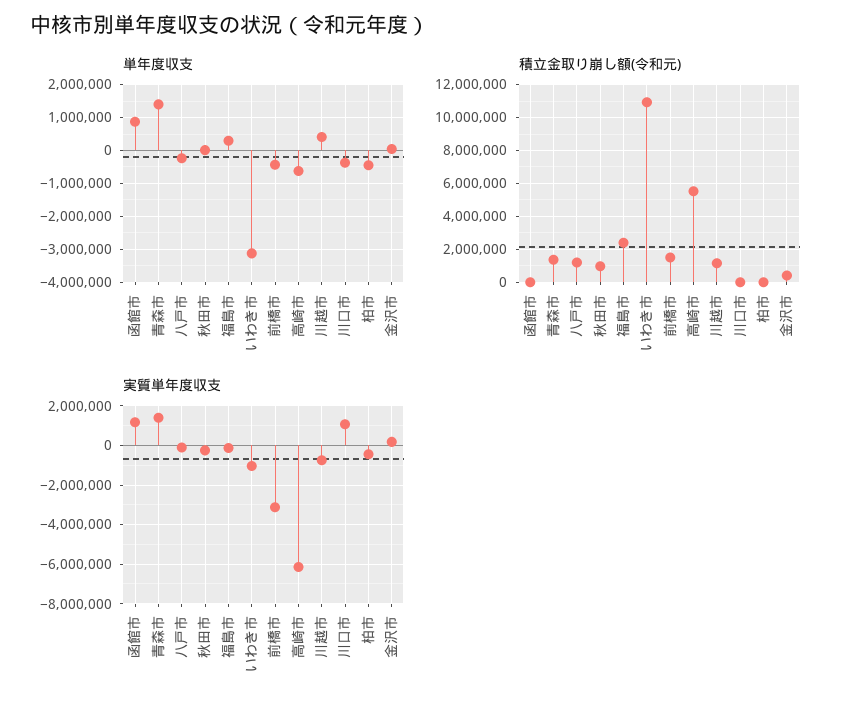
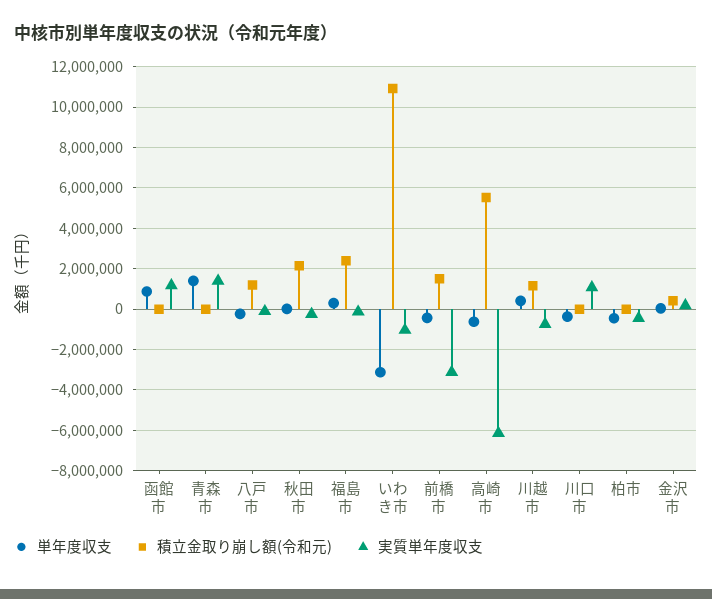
  {
    "単年度収支": {
      "函館市": 800000,
      "青森市": 1400000,
      "八戸市": -200000,
      "秋田市": 0,
      "福島市": 200000,
      "いわき市": -3200000,
      "前橋市": -400000,
      "高崎市": -600000,
      "川越市": 400000,
      "川口市": -400000,
      "柏市": -400000,
      "金沢市": 0
    },
    "積立金取り崩し額(令和元)": {
      "函館市": 0,
-     "青森市": 1500000,
+     "青森市": 0,
      "八戸市": 1000000,
-     "秋田市": 1000000,
+     "秋田市": 2000000,
      "福島市": 2500000,
      "いわき市": 11000000,
      "前橋市": 1500000,
      "高崎市": 5500000,
      "川越市": 1000000,
      "川口市": 0,
      "柏市": 0,
      "金沢市": 500000
    },
    "実質単年度収支": {
      "函館市": 1000000,
      "青森市": 1500000,
      "八戸市": 0,
      "秋田市": 0,
      "福島市": 0,
      "いわき市": -1000000,
      "前橋市": -3000000,
      "高崎市": -6000000,
      "川越市": -500000,
      "川口市": 1000000,
      "柏市": -500000,
      "金沢市": 0
    }
  }

